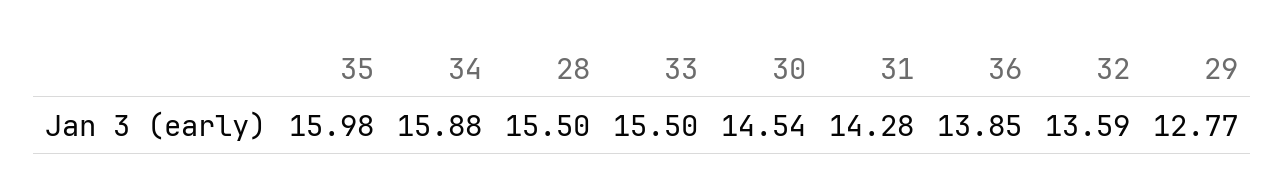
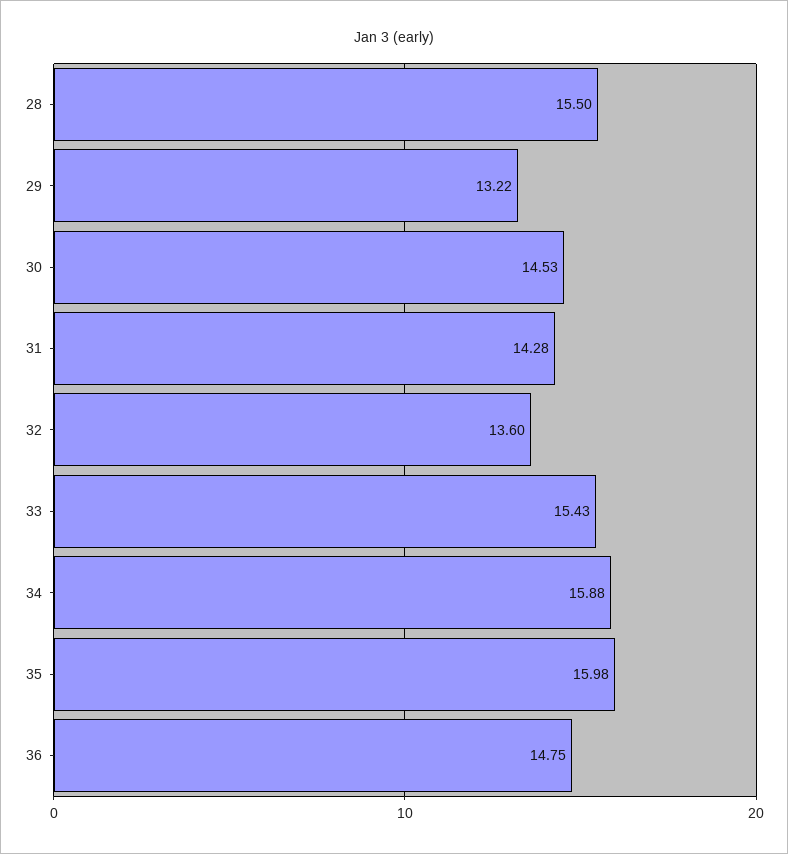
  {
    "35": 15.98,
    "34": 15.88,
    "28": 15.5,
-   "33": 15.5,
+   "33": 15.43,
-   "30": 14.54,
+   "30": 14.53,
    "31": 14.28,
-   "36": 13.85,
+   "36": 14.75,
-   "32": 13.59,
+   "32": 13.6,
-   "29": 12.77
+   "29": 13.22
  }

